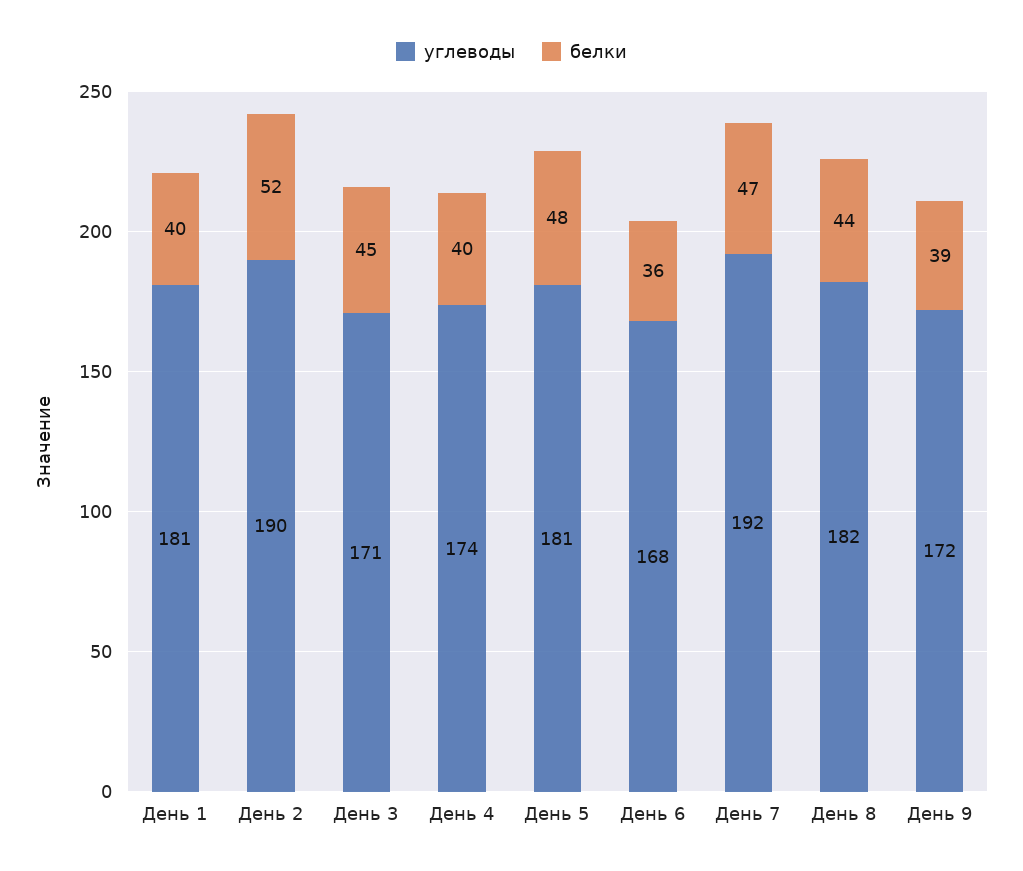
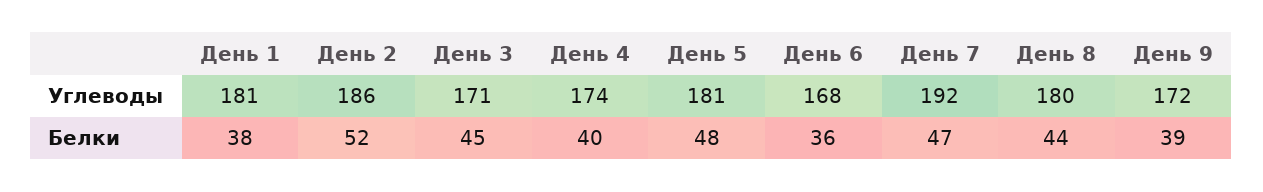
  {
    "углеводы": {
      "День 1": 181,
-     "День 2": 190,
+     "День 2": 186,
      "День 3": 171,
      "День 4": 174,
      "День 5": 181,
      "День 6": 168,
      "День 7": 192,
-     "День 8": 182,
+     "День 8": 180,
      "День 9": 172
    },
    "белки": {
-     "День 1": 40,
+     "День 1": 38,
      "День 2": 52,
      "День 3": 45,
      "День 4": 40,
      "День 5": 48,
      "День 6": 36,
      "День 7": 47,
      "День 8": 44,
      "День 9": 39
    }
  }

